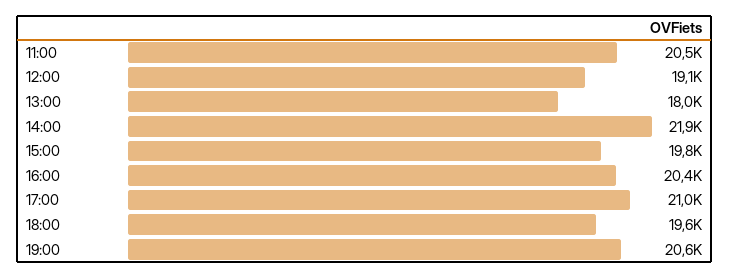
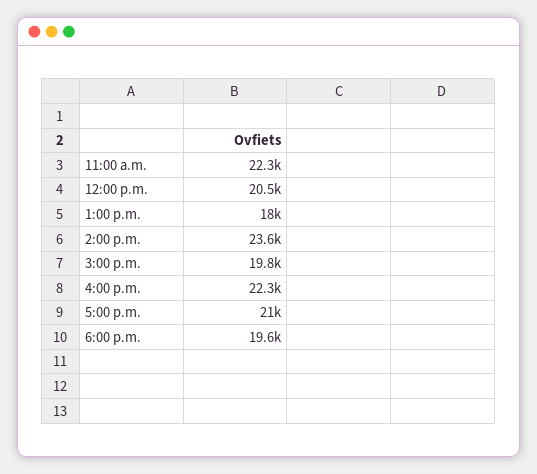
  {
-   "11:00": 20500,
+   "11:00": 22300,
-   "12:00": 19100,
+   "12:00": 20500,
    "13:00": 18000,
-   "14:00": 21900,
+   "14:00": 23600,
    "15:00": 19800,
-   "16:00": 20400,
+   "16:00": 22300,
    "17:00": 21000,
-   "18:00": 19600,
+   "18:00": 19600
-   "19:00": 20600
  }

